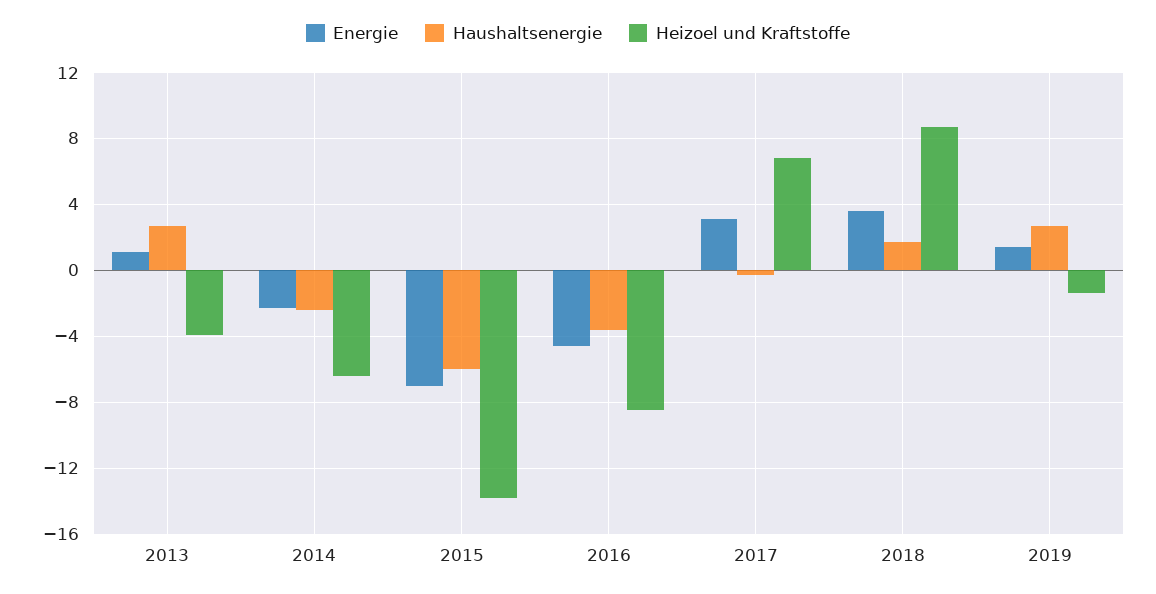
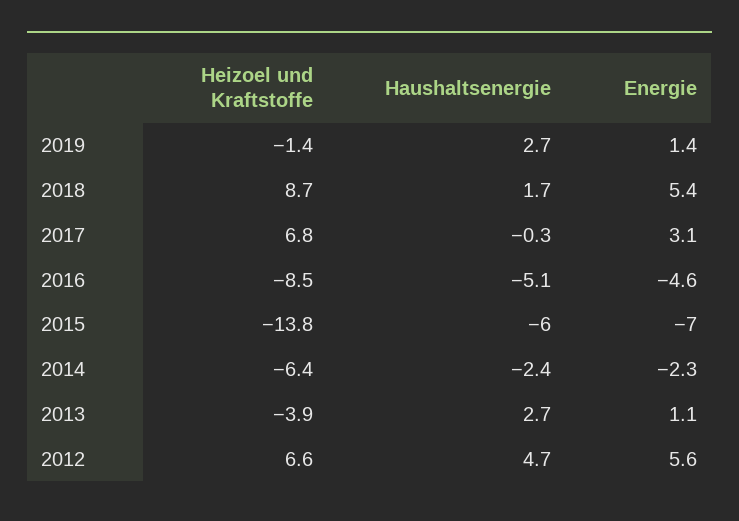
  {
    "Energie": {
      "2013": 1.1,
      "2014": -2.3,
      "2015": -7,
      "2016": -4.6,
      "2017": 3.1,
-     "2018": 3.5,
+     "2018": 5.4,
-     "2019": 1.4
+     "2019": 1.4,
+     "2012": 5.6
    },
    "Haushaltsenergie": {
      "2013": 2.7,
      "2014": -2.4,
      "2015": -6,
-     "2016": -3.5,
+     "2016": -5.1,
      "2017": -0.3,
      "2018": 1.7,
-     "2019": 2.7
+     "2019": 2.7,
+     "2012": 4.7
    },
    "Heizoel und Kraftstoffe": {
      "2013": -3.9,
      "2014": -6.4,
      "2015": -13.8,
      "2016": -8.5,
      "2017": 6.8,
      "2018": 8.7,
-     "2019": -1.4
+     "2019": -1.4,
+     "2012": 6.6
    }
  }

